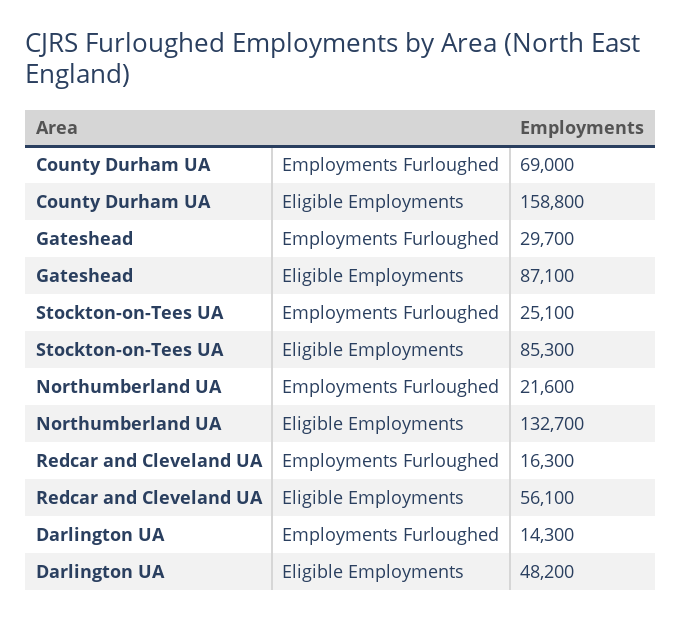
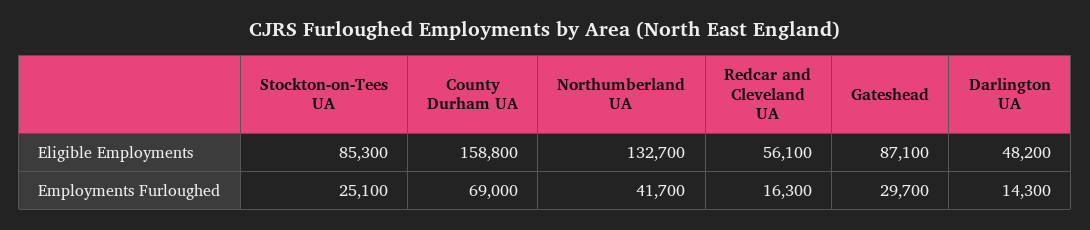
  {
    "County Durham UA": {
      "Employments Furloughed": 69000,
      "Eligible Employments": 158800
    },
    "Gateshead": {
      "Employments Furloughed": 29700,
      "Eligible Employments": 87100
    },
    "Stockton-on-Tees UA": {
      "Employments Furloughed": 25100,
      "Eligible Employments": 85300
    },
    "Northumberland UA": {
-     "Employments Furloughed": 21600,
+     "Employments Furloughed": 41700,
      "Eligible Employments": 132700
    },
    "Redcar and Cleveland UA": {
      "Employments Furloughed": 16300,
      "Eligible Employments": 56100
    },
    "Darlington UA": {
      "Employments Furloughed": 14300,
      "Eligible Employments": 48200
    }
  }

